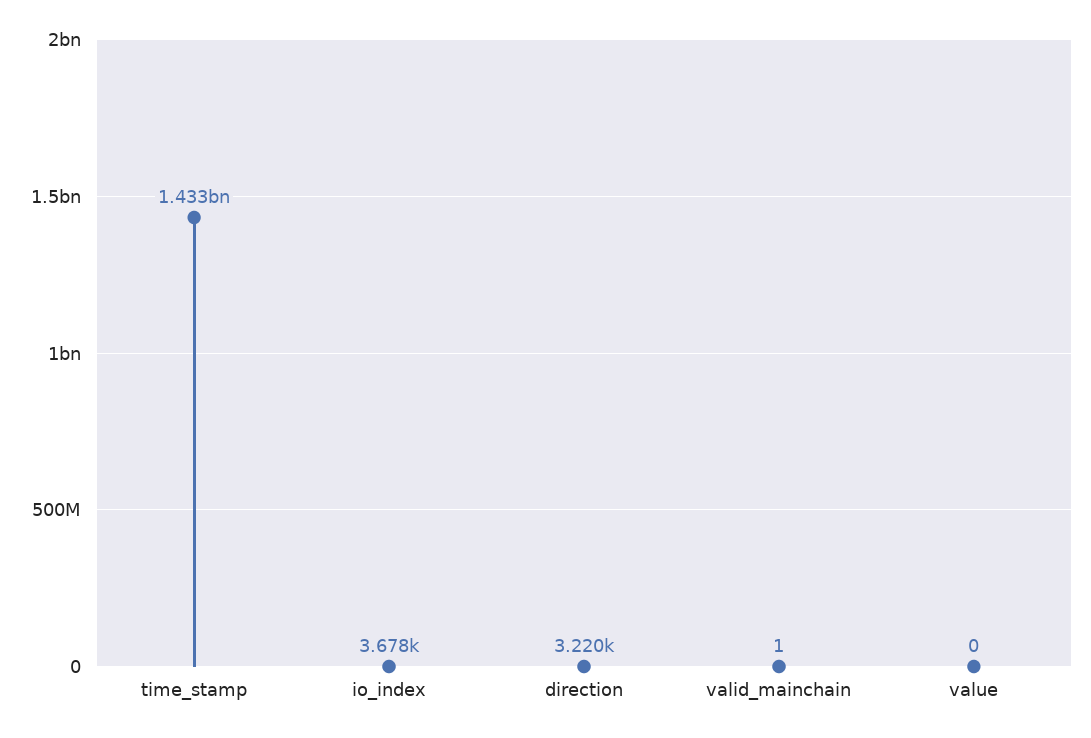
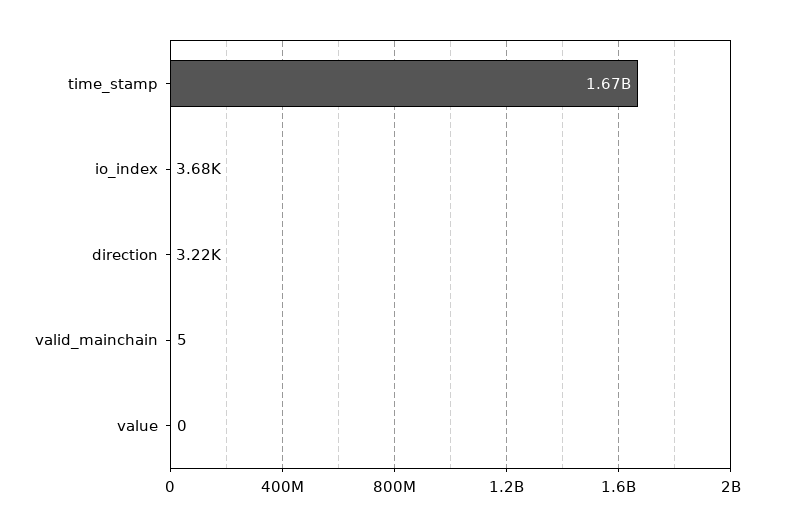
  {
-   "time_stamp": 1433000000,
+   "time_stamp": 1670000000,
    "io_index": 3678,
    "direction": 3220,
-   "valid_mainchain": 1,
+   "valid_mainchain": 5,
    "value": 0
  }

